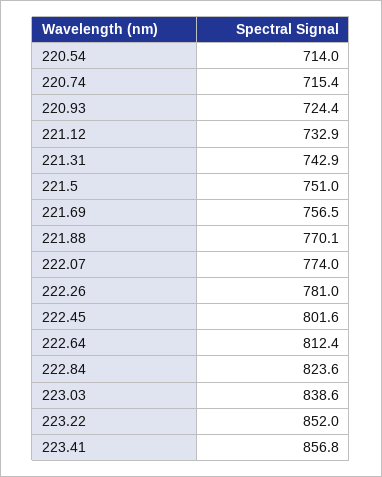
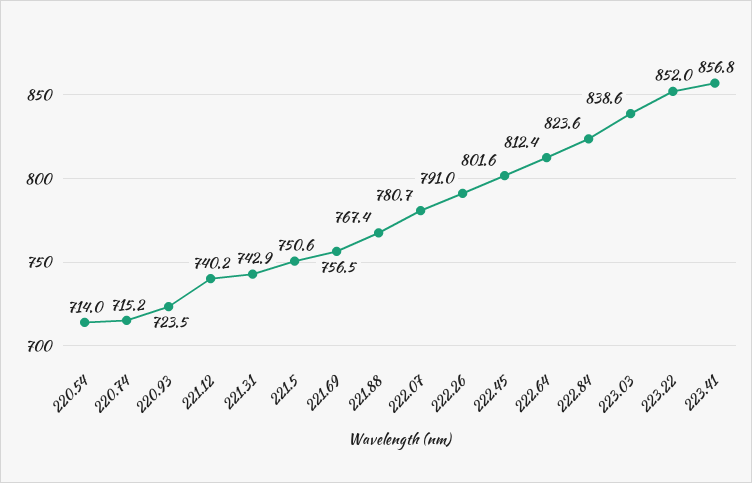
  {
    "220.54": 714,
-   "220.74": 715.4,
+   "220.74": 715.2,
-   "220.93": 724.4,
+   "220.93": 723.5,
-   "221.12": 732.9,
+   "221.12": 740.2,
    "221.31": 742.9,
-   "221.5": 751,
+   "221.5": 750.6,
    "221.69": 756.5,
-   "221.88": 770.1,
+   "221.88": 767.4,
-   "222.07": 774,
+   "222.07": 780.7,
-   "222.26": 781,
+   "222.26": 791,
    "222.45": 801.6,
    "222.64": 812.4,
    "222.84": 823.6,
    "223.03": 838.6,
    "223.22": 852,
    "223.41": 856.8
  }

